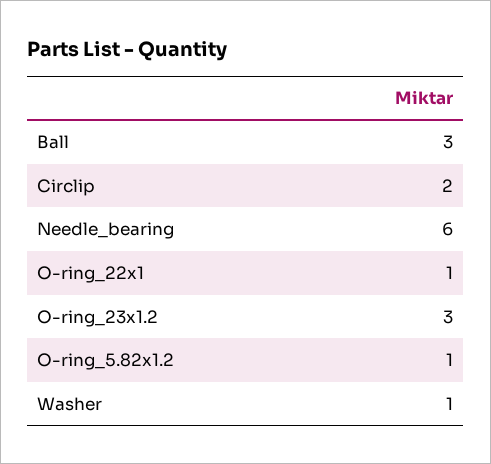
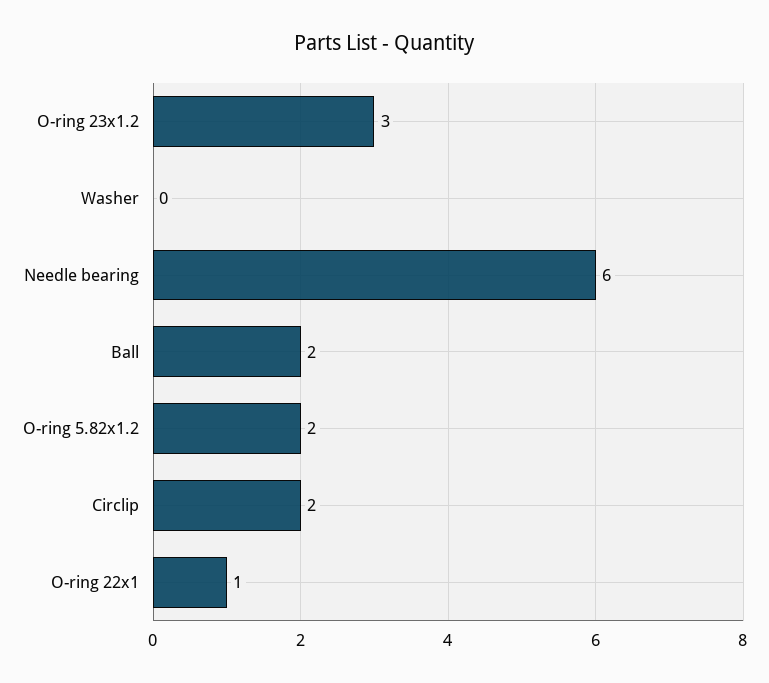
  {
-   "Ball": 3,
+   "Ball": 2,
    "Circlip": 2,
    "Needle_bearing": 6,
    "O-ring_22x1": 1,
    "O-ring_23x1.2": 3,
-   "O-ring_5.82x1.2": 1,
+   "O-ring_5.82x1.2": 2,
-   "Washer": 1
+   "Washer": 0
  }

